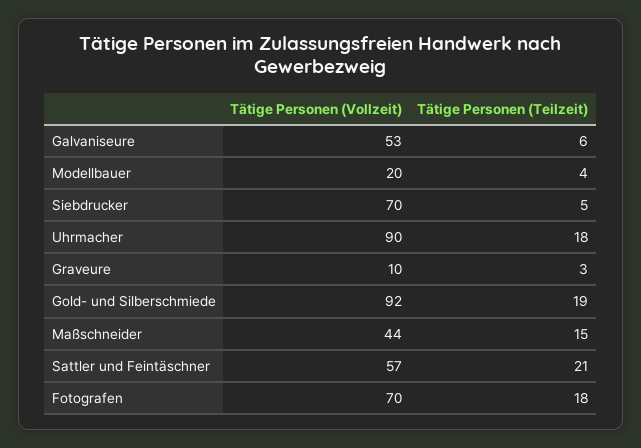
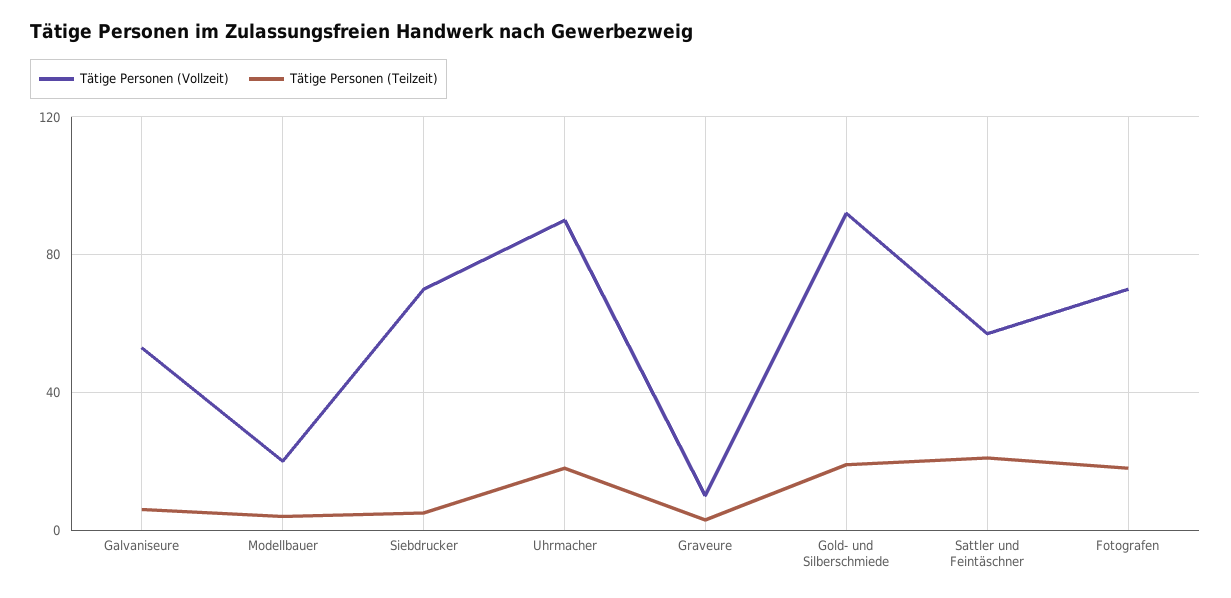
  {
    "Tätige Personen (Vollzeit)": {
      "Galvaniseure": 53,
      "Modellbauer": 20,
      "Siebdrucker": 70,
      "Uhrmacher": 90,
      "Graveure": 10,
      "Gold- und Silberschmiede": 92,
-     "Maßschneider": 44,
      "Sattler und Feintäschner": 57,
      "Fotografen": 70
    },
    "Tätige Personen (Teilzeit)": {
      "Galvaniseure": 6,
      "Modellbauer": 4,
      "Siebdrucker": 5,
      "Uhrmacher": 18,
      "Graveure": 3,
      "Gold- und Silberschmiede": 19,
-     "Maßschneider": 15,
      "Sattler und Feintäschner": 21,
      "Fotografen": 18
    }
  }

